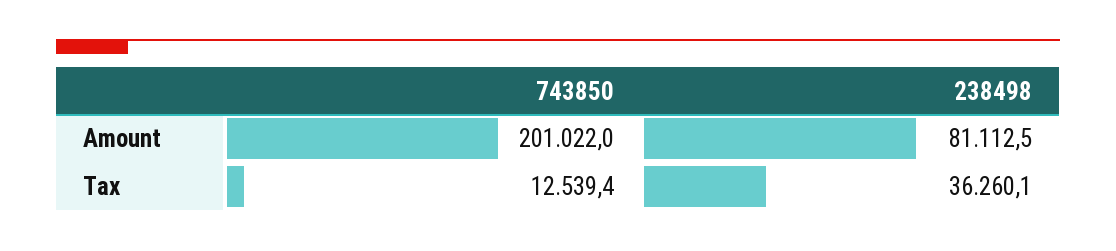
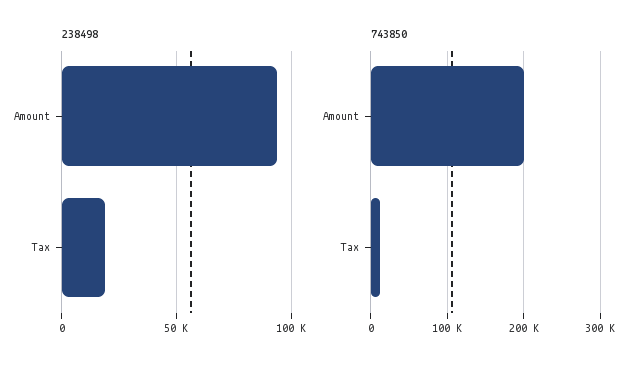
  {
    "743850": {
      "Amount": 201022,
      "Tax": 12539.4
    },
    "238498": {
-     "Amount": 81112.5,
+     "Amount": 95000,
-     "Tax": 36260.1
+     "Tax": 20000
    }
  }

